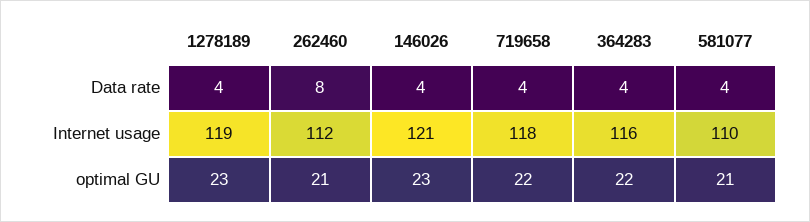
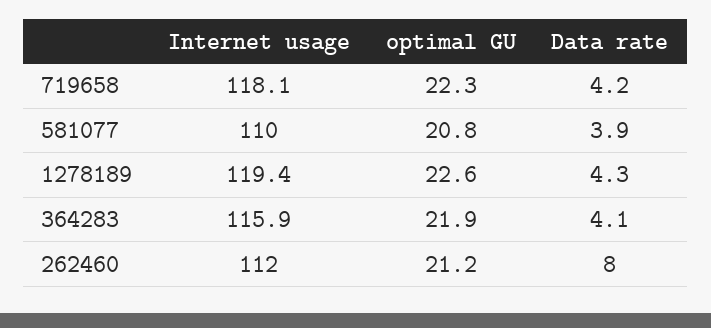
  {
    "1278189": {
      "Data rate": 4.3,
      "Internet usage": 119.4,
      "optimal GU": 22.6
    },
    "262460": {
      "Data rate": 8,
      "Internet usage": 112,
      "optimal GU": 21.2
    },
-   "146026": {
-     "Data rate": 4,
-     "Internet usage": 121,
-     "optimal GU": 23
-   },
    "719658": {
      "Data rate": 4.2,
      "Internet usage": 118.1,
      "optimal GU": 22.3
    },
    "364283": {
      "Data rate": 4.1,
      "Internet usage": 115.9,
      "optimal GU": 21.9
    },
    "581077": {
      "Data rate": 3.9,
      "Internet usage": 110,
      "optimal GU": 20.8
    }
  }

